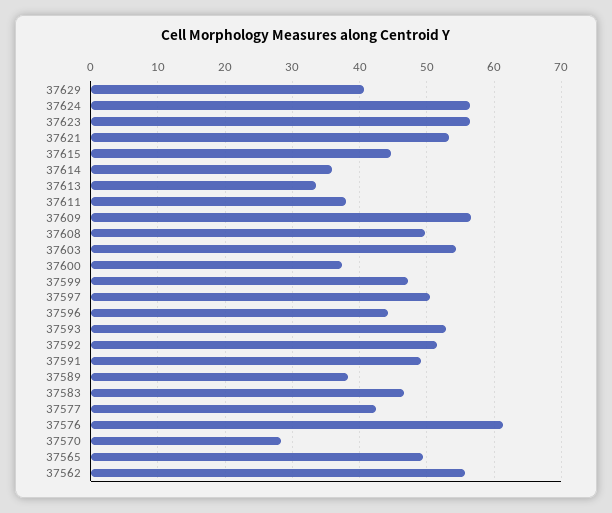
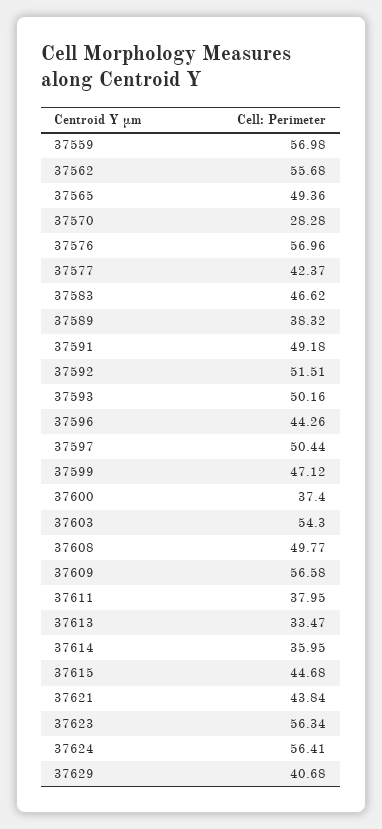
  {
    "37629": 40.68,
    "37624": 56.41,
    "37623": 56.34,
-   "37621": 53,
+   "37621": 43.84,
    "37615": 44.68,
    "37614": 35.95,
    "37613": 33.47,
    "37611": 37.95,
    "37609": 56.58,
    "37608": 49.77,
    "37603": 54.3,
    "37600": 37.4,
    "37599": 47.12,
    "37597": 50.44,
    "37596": 44.26,
-   "37593": 53,
+   "37593": 50.16,
    "37592": 51.51,
    "37591": 49.18,
    "37589": 38.32,
    "37583": 46.62,
    "37577": 42.37,
-   "37576": 61,
+   "37576": 56.96,
    "37570": 28.28,
    "37565": 49.36,
-   "37562": 55.68
+   "37562": 55.68,
+   "37559": 56.98
  }

